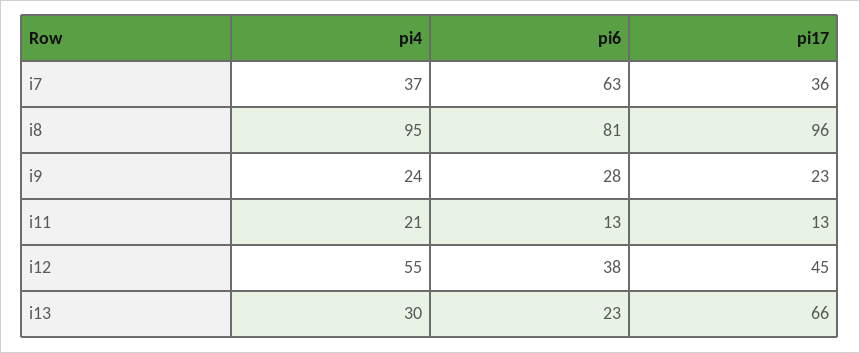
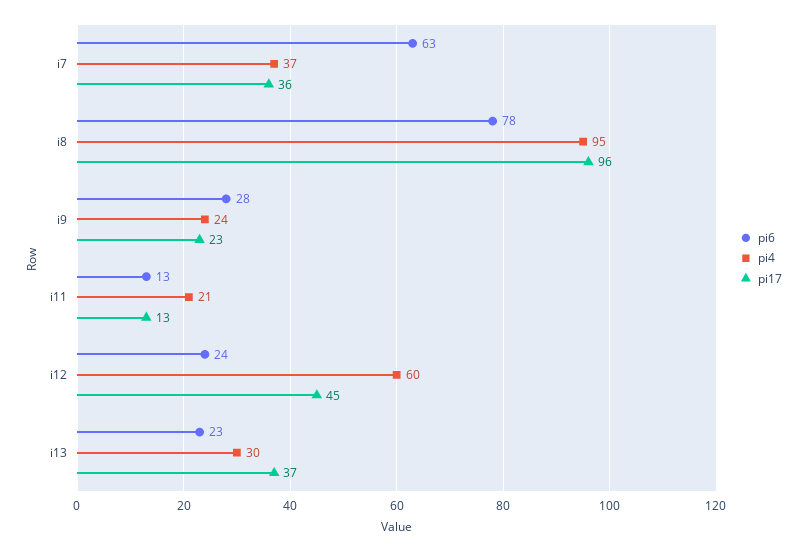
  {
    "pi4": {
      "i7": 37,
      "i8": 95,
      "i9": 24,
      "i11": 21,
-     "i12": 55,
+     "i12": 60,
      "i13": 30
    },
    "pi6": {
      "i7": 63,
-     "i8": 81,
+     "i8": 78,
      "i9": 28,
      "i11": 13,
-     "i12": 38,
+     "i12": 24,
      "i13": 23
    },
    "pi17": {
      "i7": 36,
      "i8": 96,
      "i9": 23,
      "i11": 13,
      "i12": 45,
-     "i13": 66
+     "i13": 37
    }
  }

